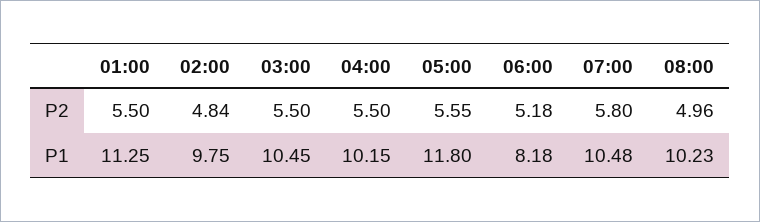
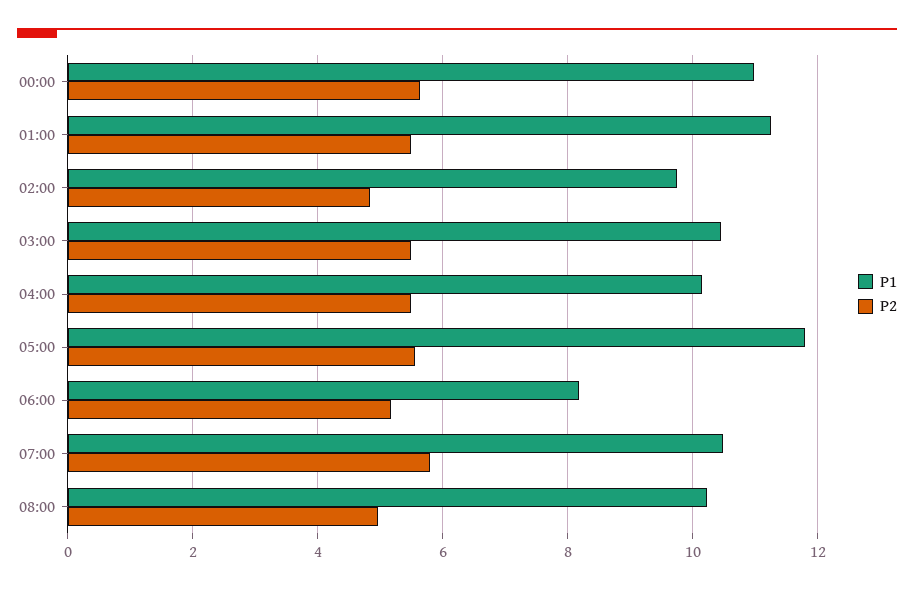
  {
    "P2": {
      "01:00": 5.5,
      "02:00": 4.84,
      "03:00": 5.5,
      "04:00": 5.5,
      "05:00": 5.55,
      "06:00": 5.18,
      "07:00": 5.8,
-     "08:00": 4.96
+     "08:00": 4.96,
+     "00:00": 5.6
    },
    "P1": {
      "01:00": 11.25,
      "02:00": 9.75,
      "03:00": 10.45,
      "04:00": 10.15,
      "05:00": 11.8,
      "06:00": 8.18,
      "07:00": 10.48,
-     "08:00": 10.23
+     "08:00": 10.23,
+     "00:00": 11
    }
  }

